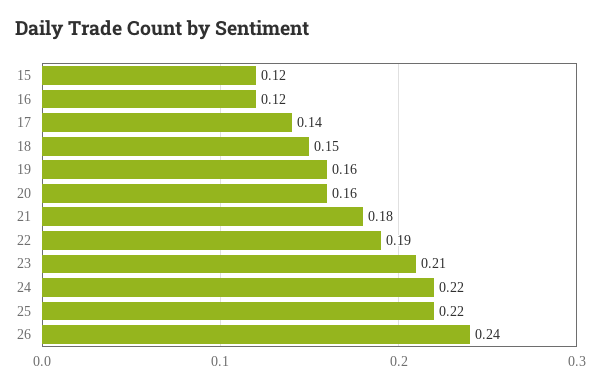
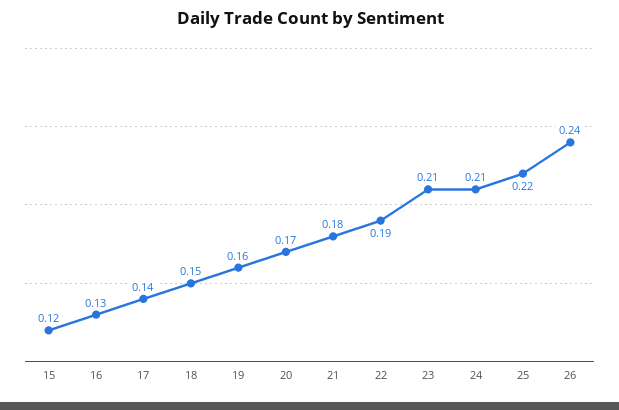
  {
    "15": 0.12,
-   "16": 0.12,
+   "16": 0.13,
    "17": 0.14,
    "18": 0.15,
    "19": 0.16,
-   "20": 0.16,
+   "20": 0.17,
    "21": 0.18,
    "22": 0.19,
    "23": 0.21,
-   "24": 0.22,
+   "24": 0.21,
    "25": 0.22,
    "26": 0.24
  }

